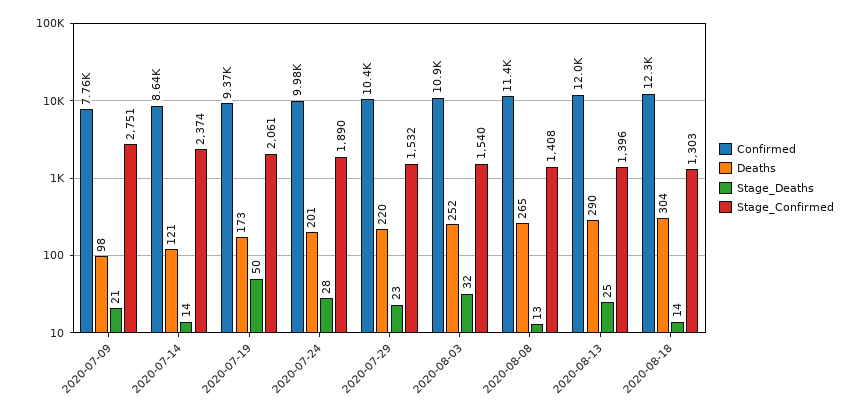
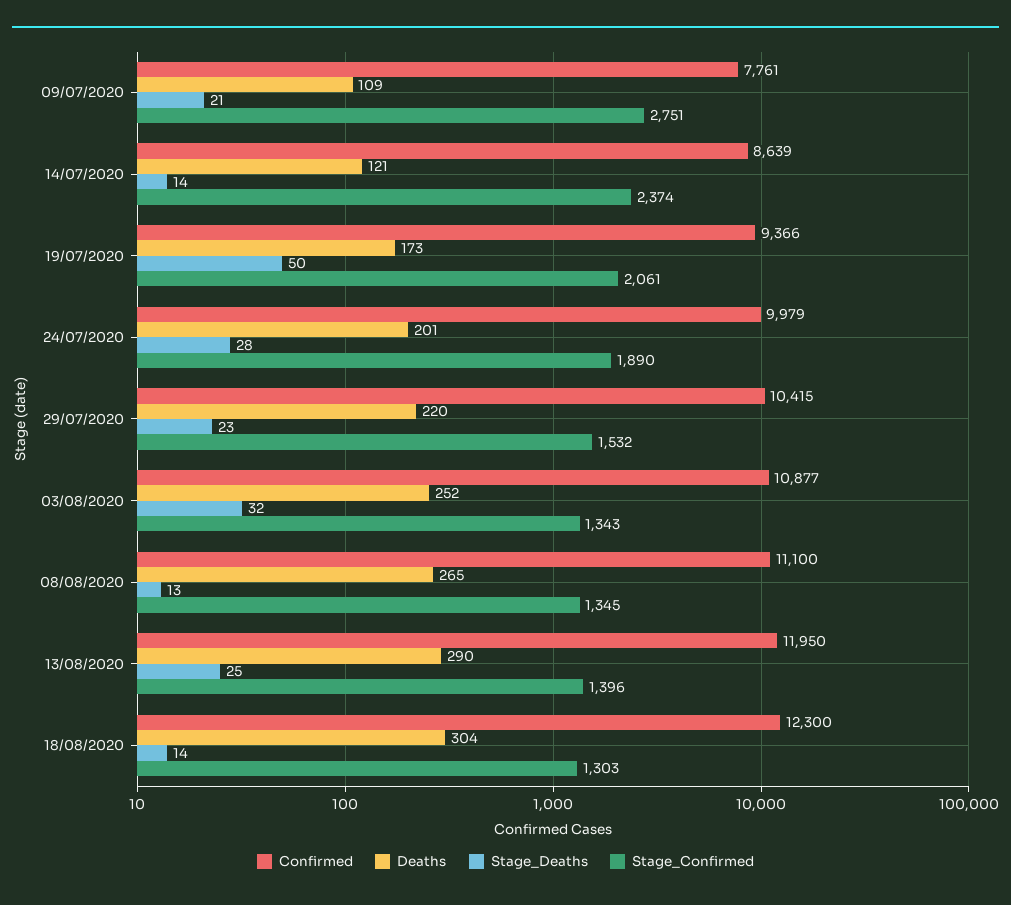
  {
    "Confirmed": {
      "2020-07-09": 7761,
      "2020-07-14": 8639,
      "2020-07-19": 9366,
      "2020-07-24": 9979,
      "2020-07-29": 10415,
      "2020-08-03": 10877,
-     "2020-08-08": 11400,
+     "2020-08-08": 11100,
      "2020-08-13": 11950,
      "2020-08-18": 12300
    },
    "Deaths": {
-     "2020-07-09": 98,
+     "2020-07-09": 109,
      "2020-07-14": 121,
      "2020-07-19": 173,
      "2020-07-24": 201,
      "2020-07-29": 220,
      "2020-08-03": 252,
      "2020-08-08": 265,
      "2020-08-13": 290,
      "2020-08-18": 304
    },
    "Stage_Deaths": {
      "2020-07-09": 21,
      "2020-07-14": 14,
      "2020-07-19": 50,
      "2020-07-24": 28,
      "2020-07-29": 23,
      "2020-08-03": 32,
      "2020-08-08": 13,
      "2020-08-13": 25,
      "2020-08-18": 14
    },
    "Stage_Confirmed": {
      "2020-07-09": 2751,
      "2020-07-14": 2374,
      "2020-07-19": 2061,
      "2020-07-24": 1890,
      "2020-07-29": 1532,
-     "2020-08-03": 1540,
+     "2020-08-03": 1343,
-     "2020-08-08": 1408,
+     "2020-08-08": 1345,
      "2020-08-13": 1396,
      "2020-08-18": 1303
    }
  }

